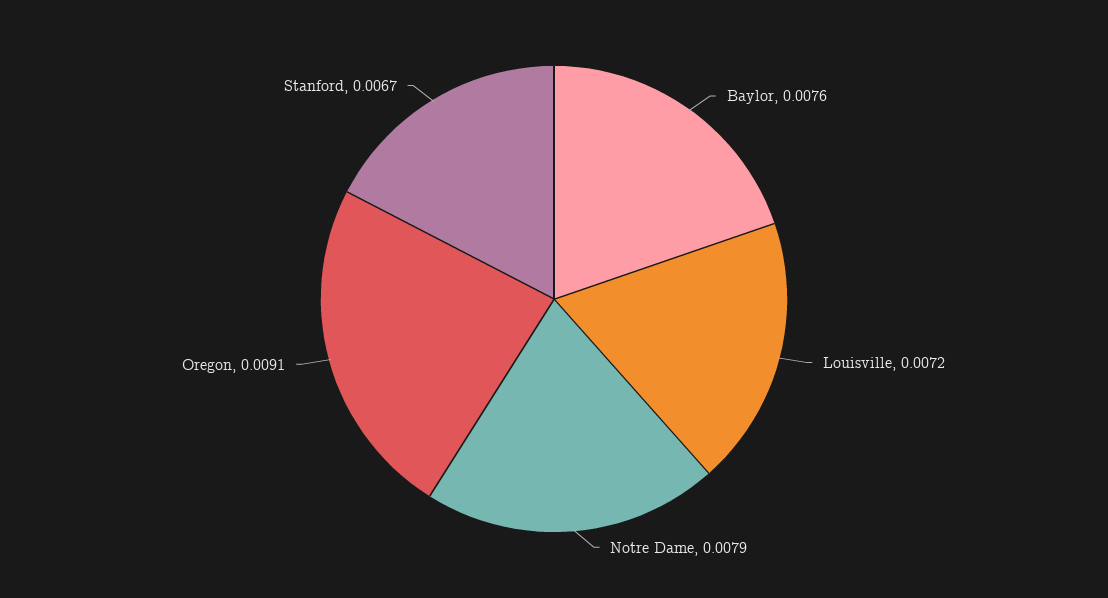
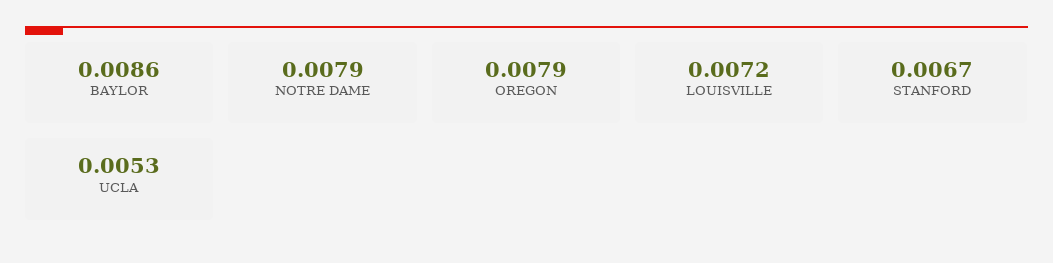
  {
-   "Baylor": 0.0076,
+   "Baylor": 0.0086,
    "Louisville": 0.0072,
    "Notre Dame": 0.0079,
-   "Oregon": 0.0091,
+   "Oregon": 0.0079,
-   "Stanford": 0.0067
+   "Stanford": 0.0067,
+   "UCLA": 0.0053
  }

